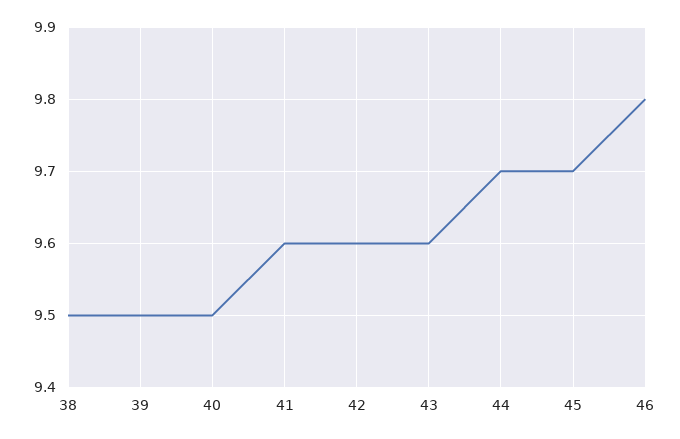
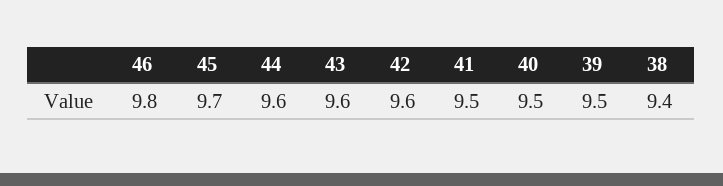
  {
-   "38": 9.5,
+   "38": 9.4,
    "39": 9.5,
    "40": 9.5,
-   "41": 9.6,
+   "41": 9.5,
    "42": 9.6,
    "43": 9.6,
-   "44": 9.7,
+   "44": 9.6,
    "45": 9.7,
    "46": 9.8
  }

